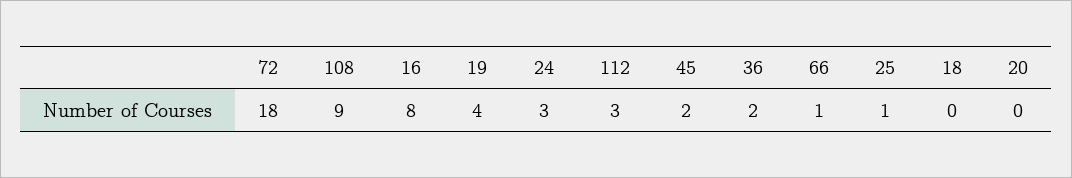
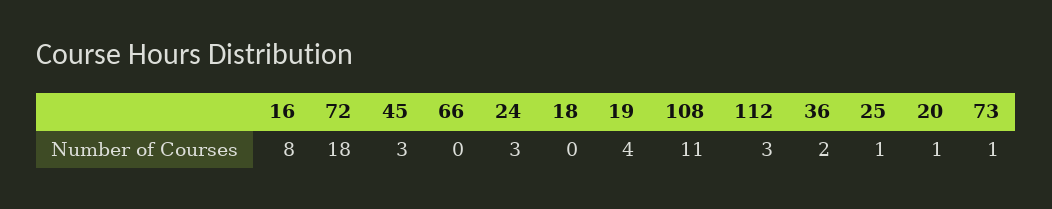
  {
    "72": 18,
-   "108": 9,
+   "108": 11,
    "16": 8,
    "19": 4,
    "24": 3,
    "112": 3,
-   "45": 2,
+   "45": 3,
    "36": 2,
-   "66": 1,
+   "66": 0,
    "25": 1,
    "18": 0,
-   "20": 0
+   "20": 1,
+   "73": 1
  }

